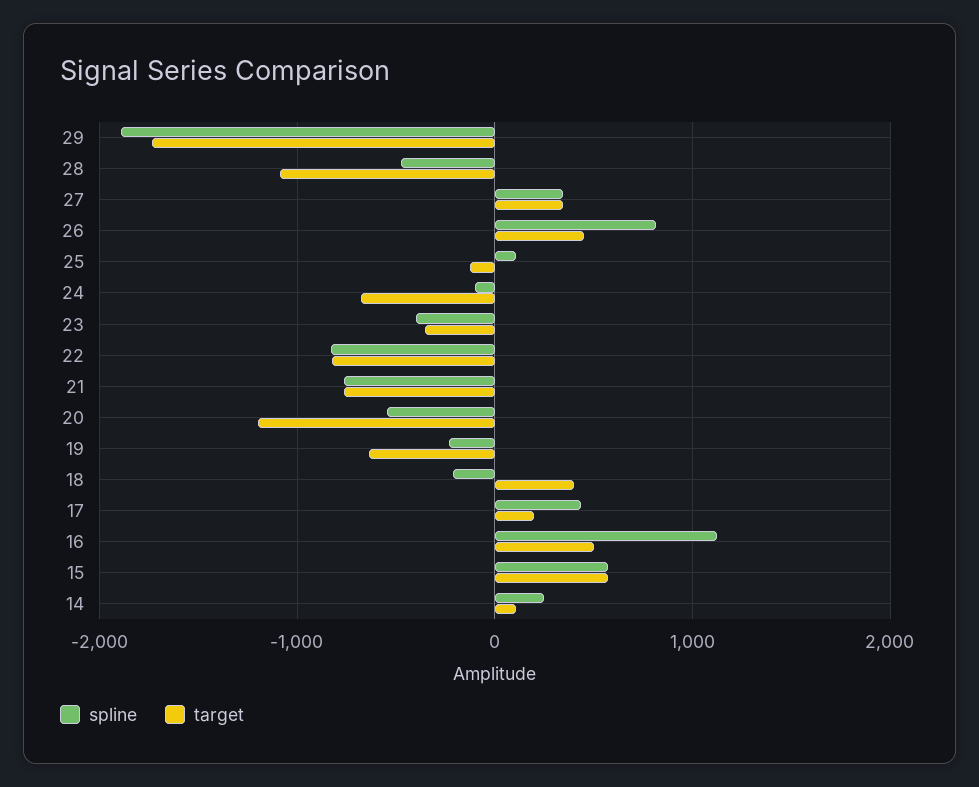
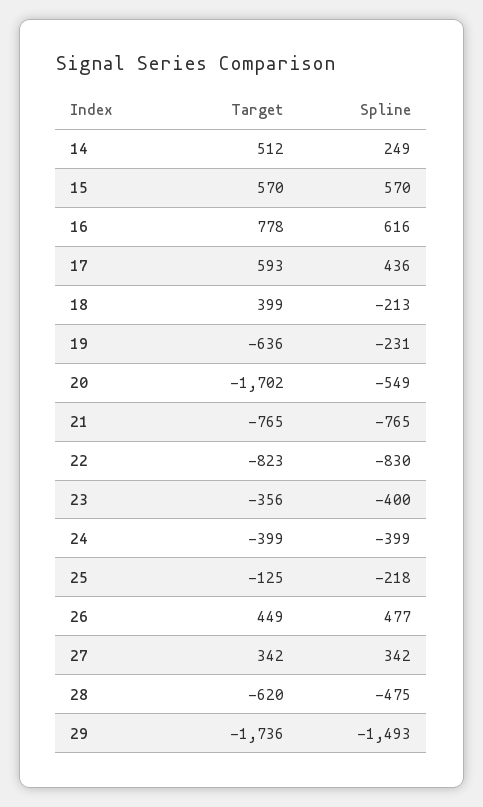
  {
    "spline": {
-     "29": -1900,
+     "29": -1493,
      "28": -475,
      "27": 342,
-     "26": 800,
+     "26": 477,
-     "25": 100,
+     "25": -218,
-     "24": -100,
+     "24": -399,
      "23": -400,
      "22": -830,
      "21": -765,
      "20": -549,
      "19": -231,
      "18": -213,
      "17": 436,
-     "16": 1100,
+     "16": 616,
      "15": 570,
      "14": 249
    },
    "target": {
      "29": -1736,
-     "28": -1100,
+     "28": -620,
      "27": 342,
      "26": 449,
      "25": -125,
-     "24": -700,
+     "24": -399,
      "23": -356,
      "22": -823,
      "21": -765,
-     "20": -1200,
+     "20": -1702,
      "19": -636,
      "18": 399,
-     "17": 200,
+     "17": 593,
-     "16": 500,
+     "16": 778,
      "15": 570,
-     "14": 100
+     "14": 512
    }
  }

